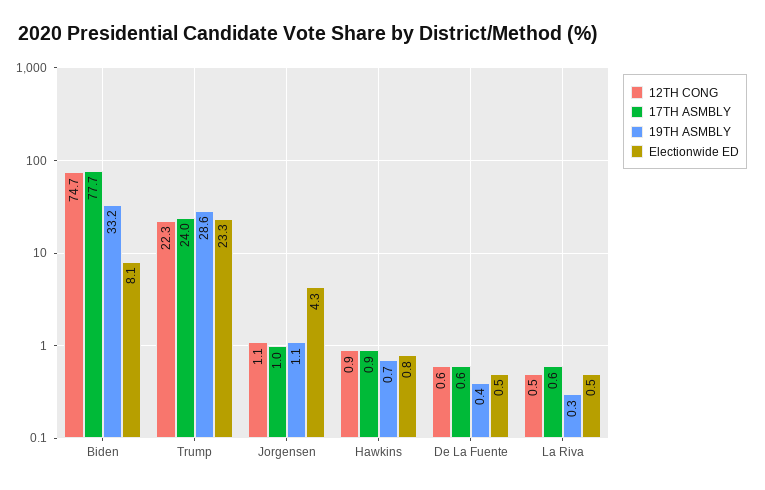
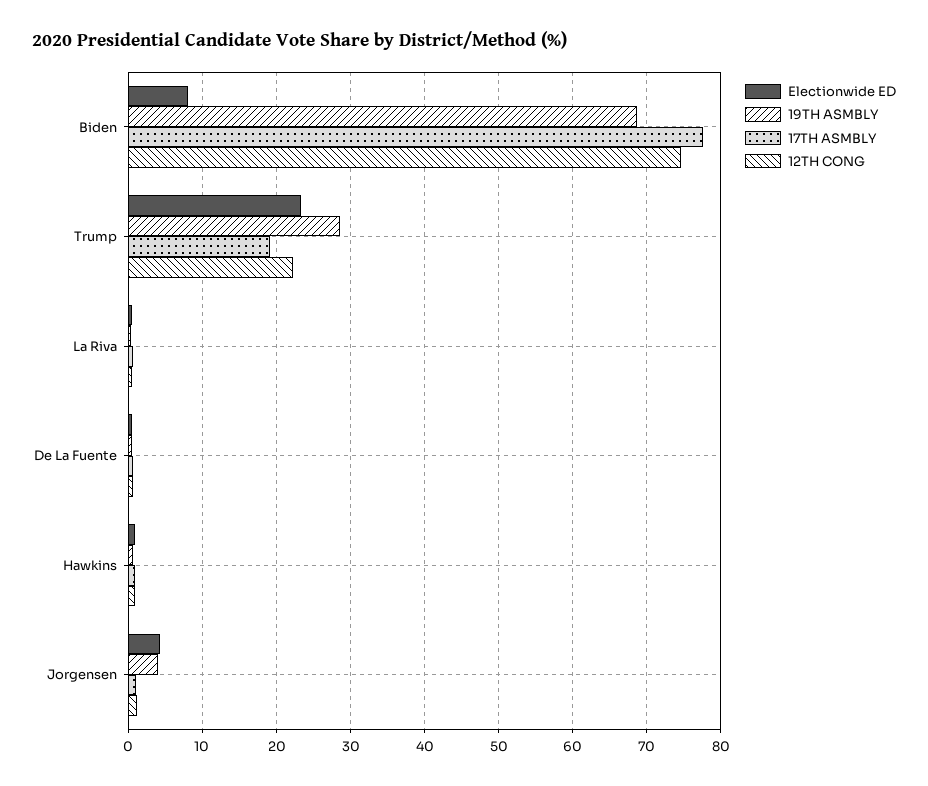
  {
    "12TH CONG": {
      "Biden": 74.7,
      "Trump": 22.3,
      "Jorgensen": 1.1,
      "Hawkins": 0.9,
      "De La Fuente": 0.6,
      "La Riva": 0.5
    },
    "17TH ASMBLY": {
      "Biden": 77.7,
-     "Trump": 24,
+     "Trump": 19,
      "Jorgensen": 1,
      "Hawkins": 0.9,
      "De La Fuente": 0.6,
      "La Riva": 0.6
    },
    "19TH ASMBLY": {
-     "Biden": 33.2,
+     "Biden": 69,
      "Trump": 28.6,
-     "Jorgensen": 1.1,
+     "Jorgensen": 4,
      "Hawkins": 0.7,
      "De La Fuente": 0.4,
      "La Riva": 0.3
    },
    "Electionwide ED": {
      "Biden": 8.1,
      "Trump": 23.3,
      "Jorgensen": 4.3,
      "Hawkins": 0.8,
      "De La Fuente": 0.5,
      "La Riva": 0.5
    }
  }

